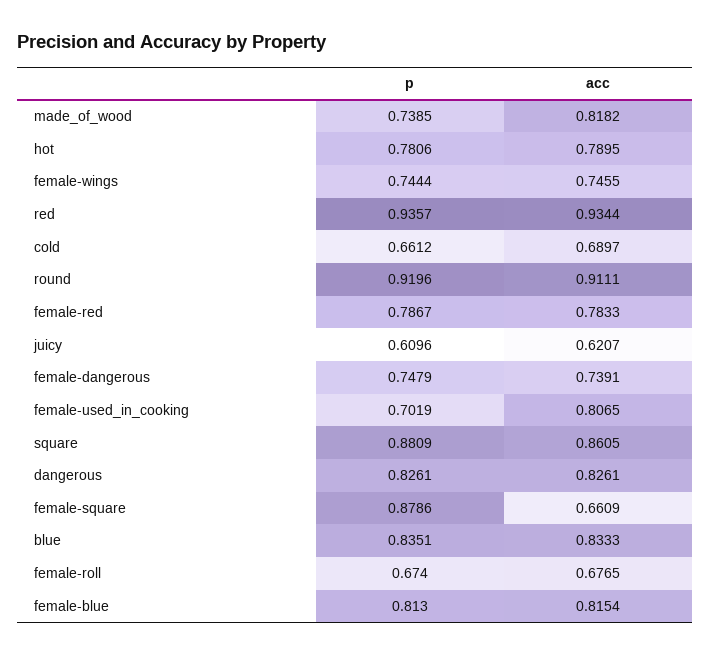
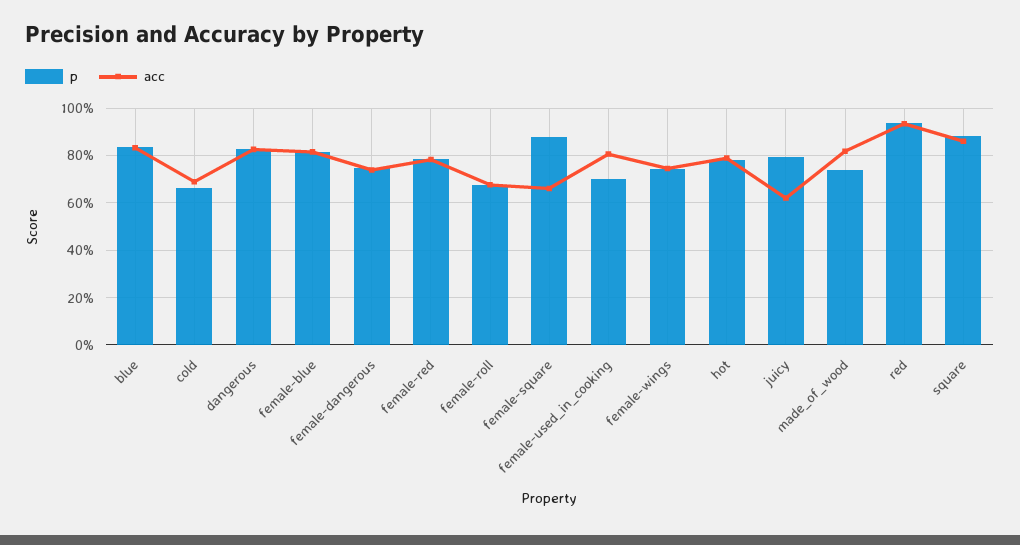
  {
    "p": {
      "made_of_wood": 0.7385,
      "hot": 0.7806,
      "female-wings": 0.7444,
      "red": 0.9357,
      "cold": 0.6612,
-     "round": 0.9196,
      "female-red": 0.7867,
-     "juicy": 0.6096,
+     "juicy": 0.8,
      "female-dangerous": 0.7479,
      "female-used_in_cooking": 0.7019,
      "square": 0.8809,
      "dangerous": 0.8261,
      "female-square": 0.8786,
      "blue": 0.8351,
      "female-roll": 0.674,
      "female-blue": 0.813
    },
    "acc": {
      "made_of_wood": 0.8182,
      "hot": 0.7895,
      "female-wings": 0.7455,
      "red": 0.9344,
      "cold": 0.6897,
-     "round": 0.9111,
      "female-red": 0.7833,
      "juicy": 0.6207,
      "female-dangerous": 0.7391,
      "female-used_in_cooking": 0.8065,
      "square": 0.8605,
      "dangerous": 0.8261,
      "female-square": 0.6609,
      "blue": 0.8333,
      "female-roll": 0.6765,
      "female-blue": 0.8154
    }
  }

